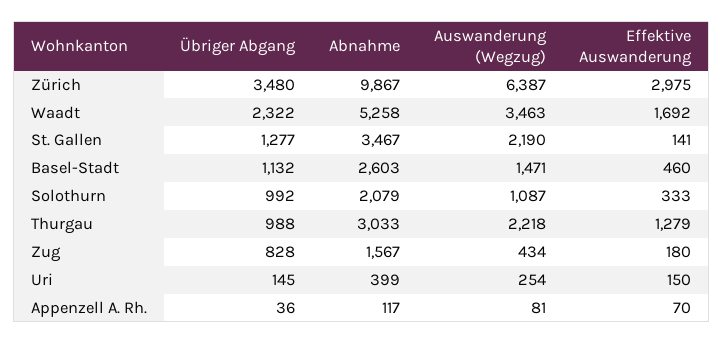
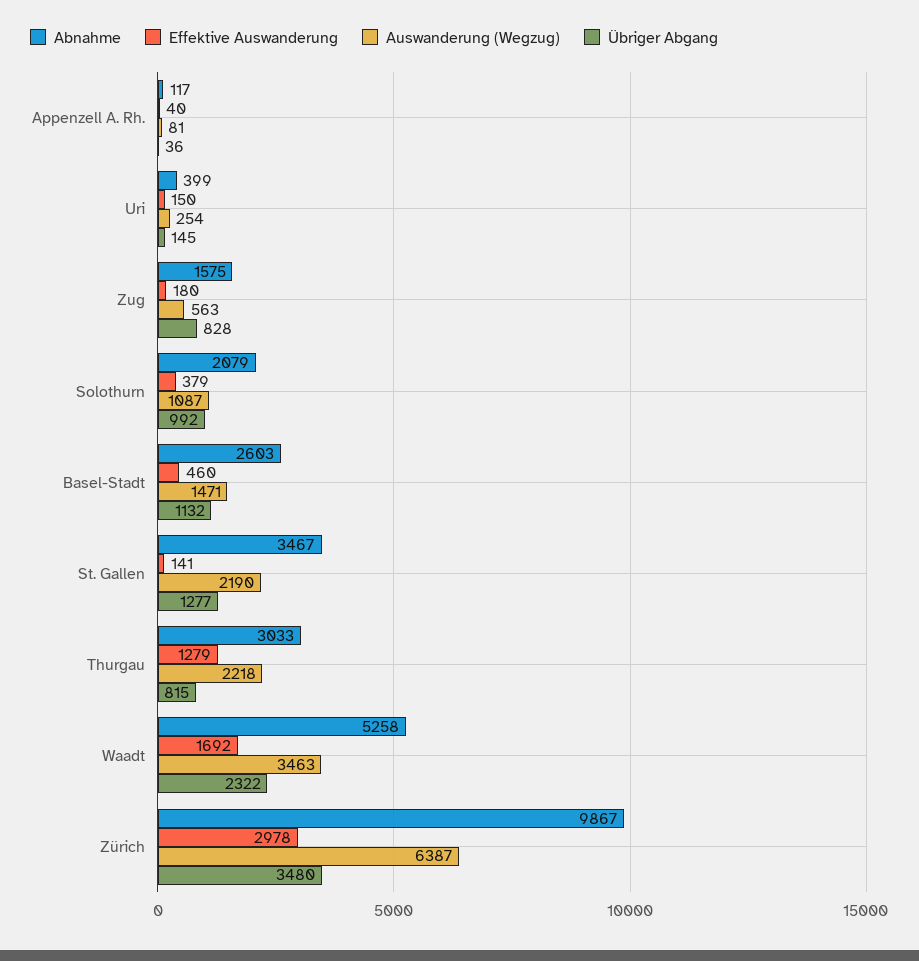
  {
    "Übriger Abgang": {
      "Zürich": 3480,
      "Waadt": 2322,
      "St. Gallen": 1277,
      "Basel-Stadt": 1132,
      "Solothurn": 992,
-     "Thurgau": 988,
+     "Thurgau": 815,
      "Zug": 828,
      "Uri": 145,
      "Appenzell A. Rh.": 36
    },
    "Abnahme": {
      "Zürich": 9867,
      "Waadt": 5258,
      "St. Gallen": 3467,
      "Basel-Stadt": 2603,
      "Solothurn": 2079,
      "Thurgau": 3033,
-     "Zug": 1567,
+     "Zug": 1575,
      "Uri": 399,
      "Appenzell A. Rh.": 117
    },
    "Auswanderung (Wegzug)": {
      "Zürich": 6387,
      "Waadt": 3463,
      "St. Gallen": 2190,
      "Basel-Stadt": 1471,
      "Solothurn": 1087,
      "Thurgau": 2218,
-     "Zug": 434,
+     "Zug": 563,
      "Uri": 254,
      "Appenzell A. Rh.": 81
    },
    "Effektive Auswanderung": {
-     "Zürich": 2975,
+     "Zürich": 2978,
      "Waadt": 1692,
      "St. Gallen": 141,
      "Basel-Stadt": 460,
-     "Solothurn": 333,
+     "Solothurn": 379,
      "Thurgau": 1279,
      "Zug": 180,
      "Uri": 150,
-     "Appenzell A. Rh.": 70
+     "Appenzell A. Rh.": 40
    }
  }

